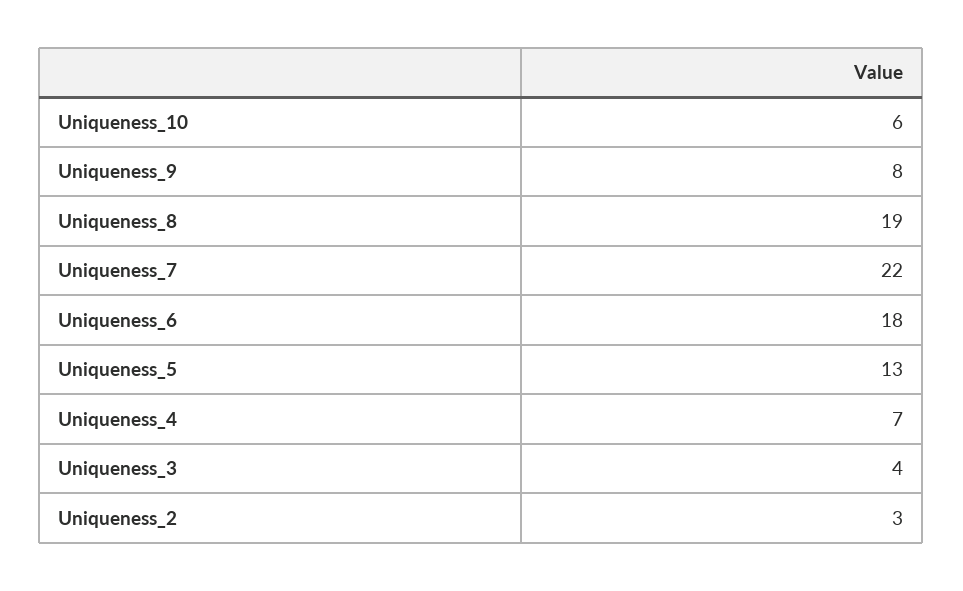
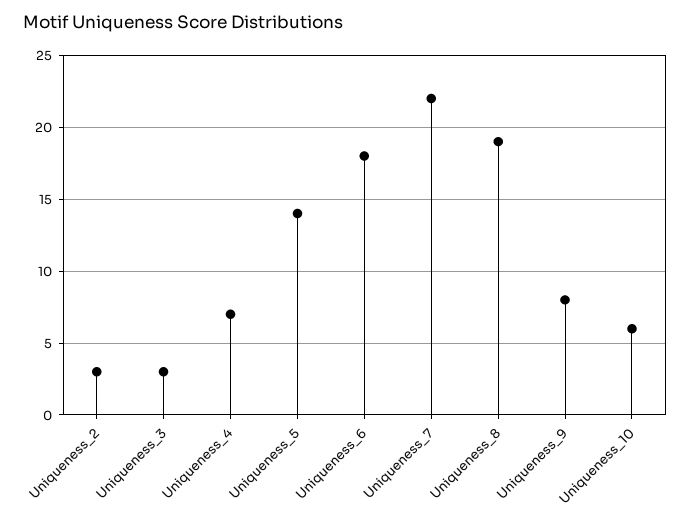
  {
    "Uniqueness_10": 6,
    "Uniqueness_9": 8,
    "Uniqueness_8": 19,
    "Uniqueness_7": 22,
    "Uniqueness_6": 18,
-   "Uniqueness_5": 13,
+   "Uniqueness_5": 14,
    "Uniqueness_4": 7,
-   "Uniqueness_3": 4,
+   "Uniqueness_3": 3,
    "Uniqueness_2": 3
  }

